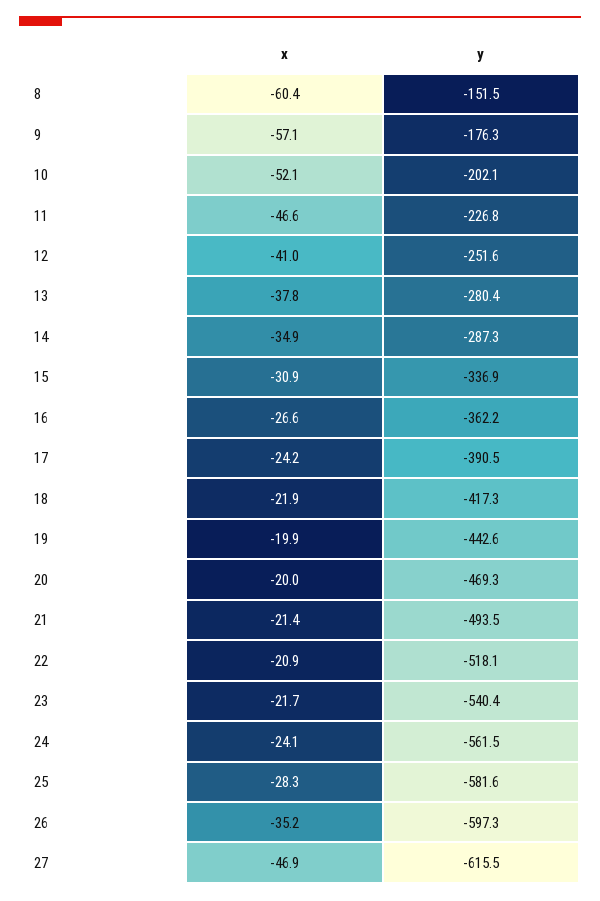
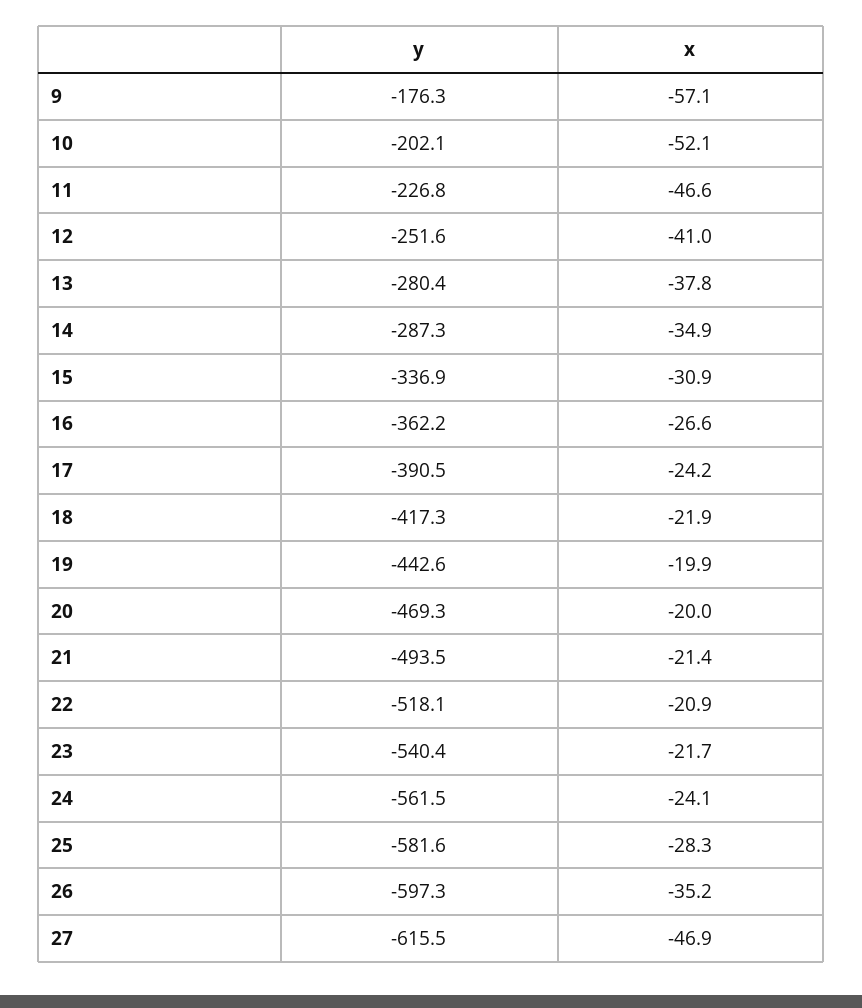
  {
    "x": {
-     "8": -60.4,
      "9": -57.1,
      "10": -52.1,
      "11": -46.6,
      "12": -41,
      "13": -37.8,
      "14": -34.9,
      "15": -30.9,
      "16": -26.6,
      "17": -24.2,
      "18": -21.9,
      "19": -19.9,
      "20": -20,
      "21": -21.4,
      "22": -20.9,
      "23": -21.7,
      "24": -24.1,
      "25": -28.3,
      "26": -35.2,
      "27": -46.9
    },
    "y": {
-     "8": -151.5,
      "9": -176.3,
      "10": -202.1,
      "11": -226.8,
      "12": -251.6,
      "13": -280.4,
      "14": -287.3,
      "15": -336.9,
      "16": -362.2,
      "17": -390.5,
      "18": -417.3,
      "19": -442.6,
      "20": -469.3,
      "21": -493.5,
      "22": -518.1,
      "23": -540.4,
      "24": -561.5,
      "25": -581.6,
      "26": -597.3,
      "27": -615.5
    }
  }

